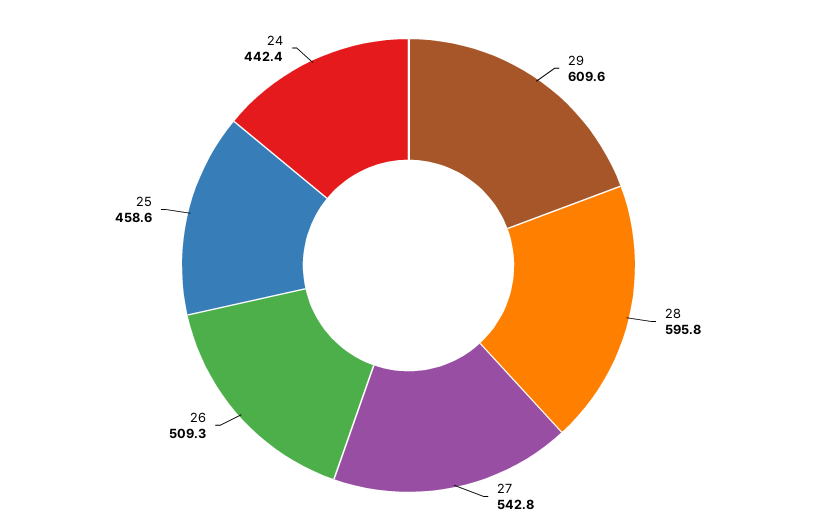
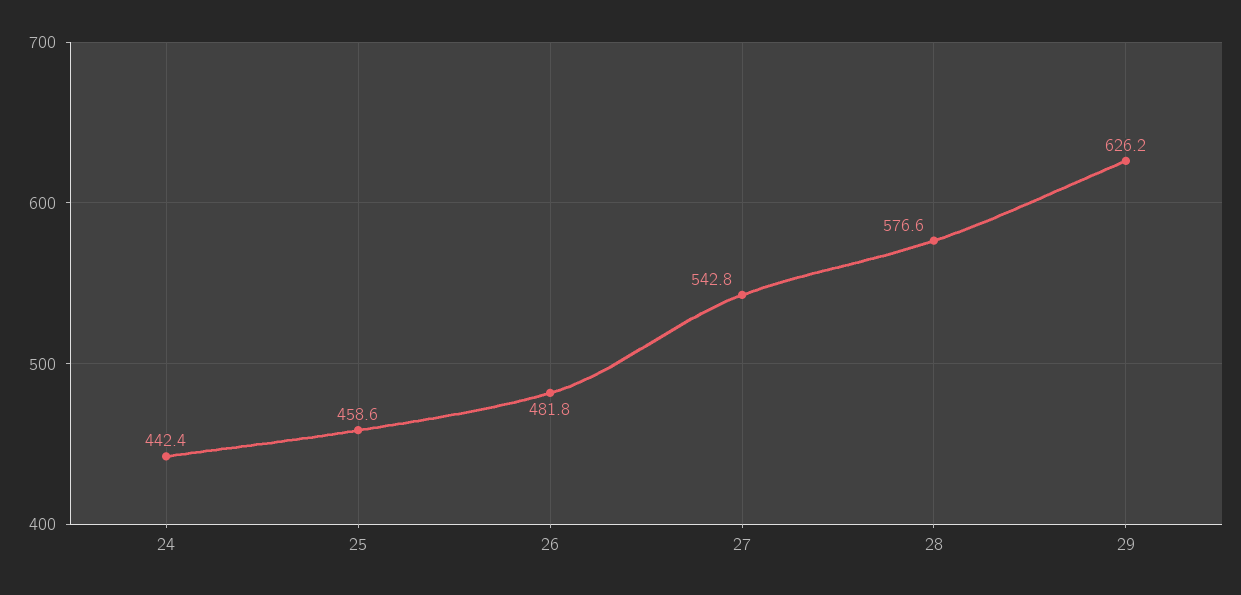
  {
-   "29": 609.6,
+   "29": 626.2,
-   "28": 595.8,
+   "28": 576.6,
    "27": 542.8,
-   "26": 509.3,
+   "26": 481.8,
    "25": 458.6,
    "24": 442.4
  }

